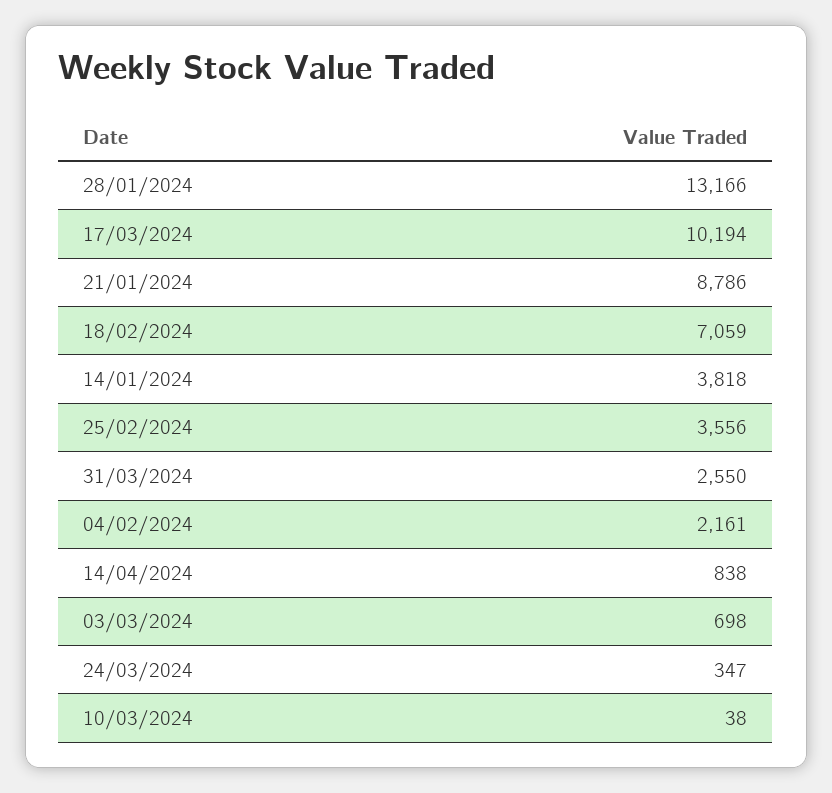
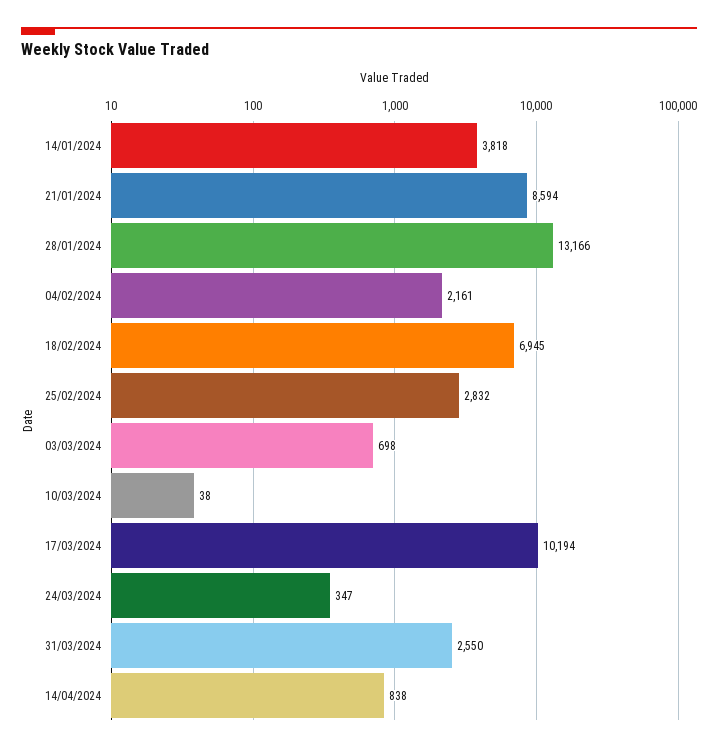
  {
    "28/01/2024": 13166,
    "17/03/2024": 10194,
-   "21/01/2024": 8786,
+   "21/01/2024": 8594,
-   "18/02/2024": 7059,
+   "18/02/2024": 6945,
    "14/01/2024": 3818,
-   "25/02/2024": 3556,
+   "25/02/2024": 2832,
    "31/03/2024": 2550,
    "04/02/2024": 2161,
    "14/04/2024": 838,
    "03/03/2024": 698,
    "24/03/2024": 347,
    "10/03/2024": 38
  }

